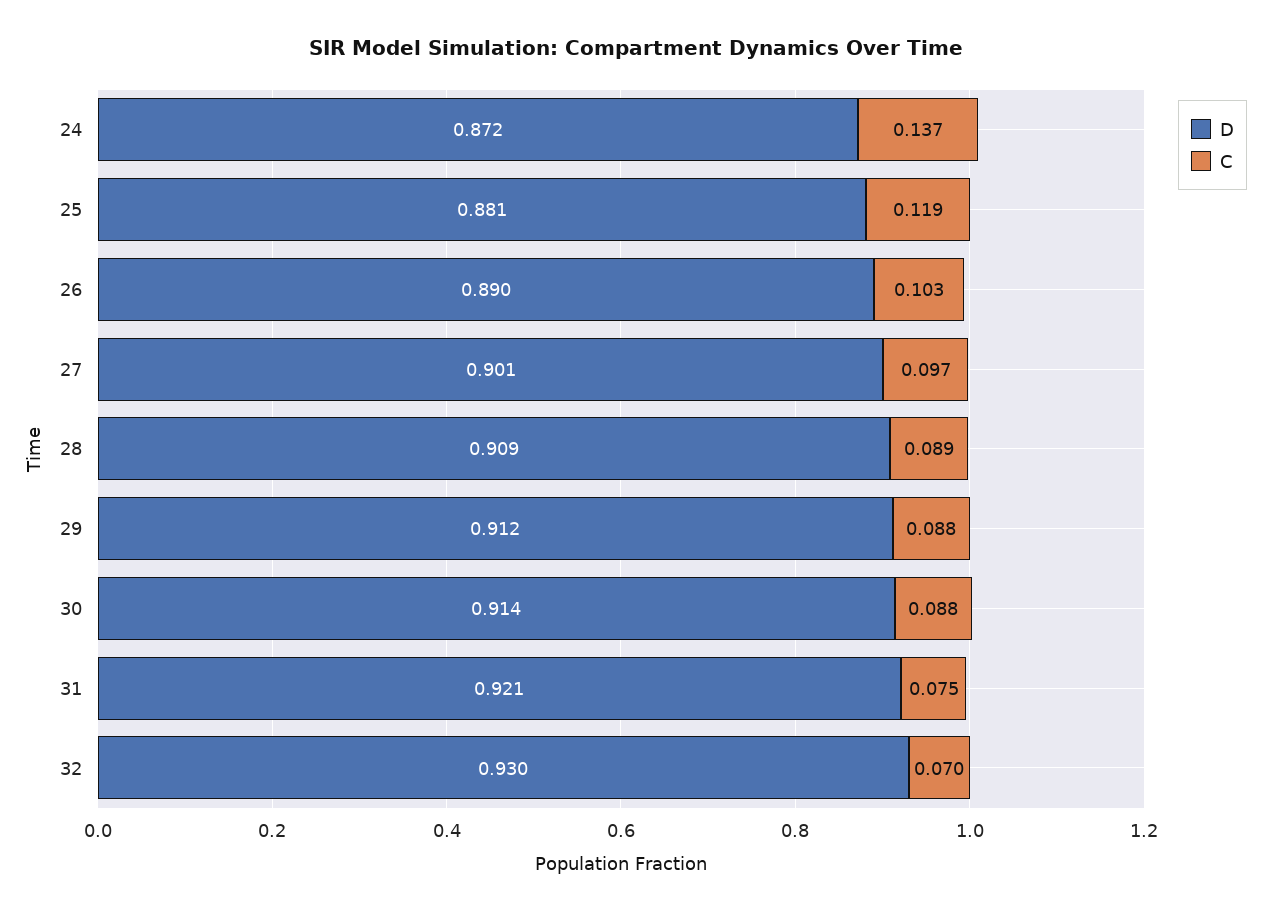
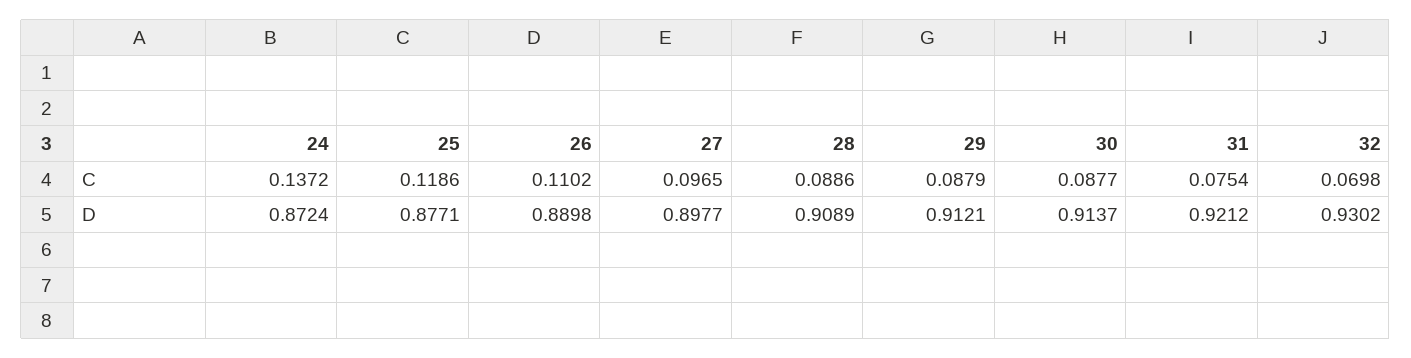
  {
    "D": {
      "24": 0.8724,
-     "25": 0.881,
+     "25": 0.8771,
      "26": 0.8898,
-     "27": 0.901,
+     "27": 0.8977,
      "28": 0.9089,
      "29": 0.9121,
      "30": 0.9137,
      "31": 0.9212,
      "32": 0.9302
    },
    "C": {
      "24": 0.1372,
      "25": 0.1186,
-     "26": 0.103,
+     "26": 0.1102,
      "27": 0.0965,
      "28": 0.0886,
      "29": 0.0879,
      "30": 0.0877,
      "31": 0.0754,
      "32": 0.0698
    }
  }

